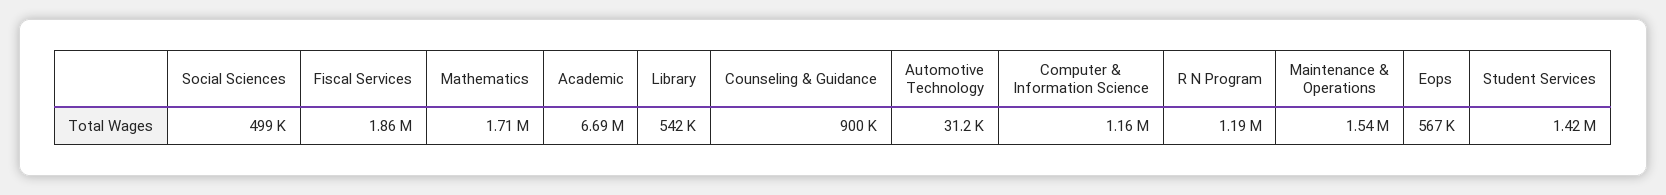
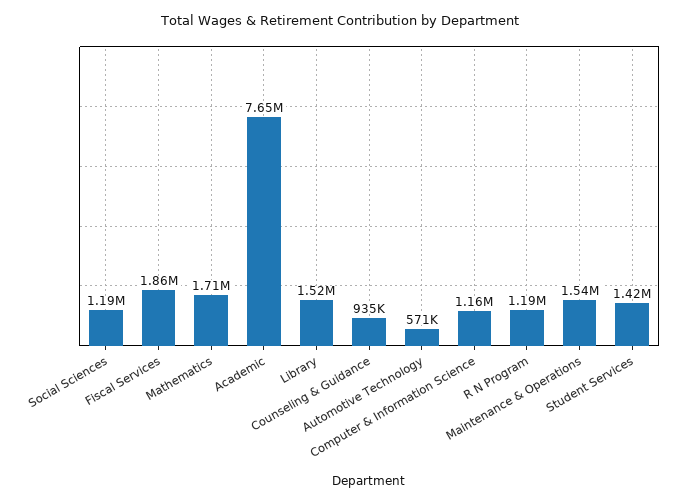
  {
-   "Social Sciences": 499000,
+   "Social Sciences": 1190000,
    "Fiscal Services": 1860000,
    "Mathematics": 1710000,
-   "Academic": 6690000,
+   "Academic": 7650000,
-   "Library": 542000,
+   "Library": 1520000,
-   "Counseling & Guidance": 900000,
+   "Counseling & Guidance": 935000,
-   "Automotive Technology": 31200,
+   "Automotive Technology": 571000,
    "Computer & Information Science": 1160000,
    "R N Program": 1190000,
    "Maintenance & Operations": 1540000,
-   "Eops": 567000,
    "Student Services": 1420000
  }

